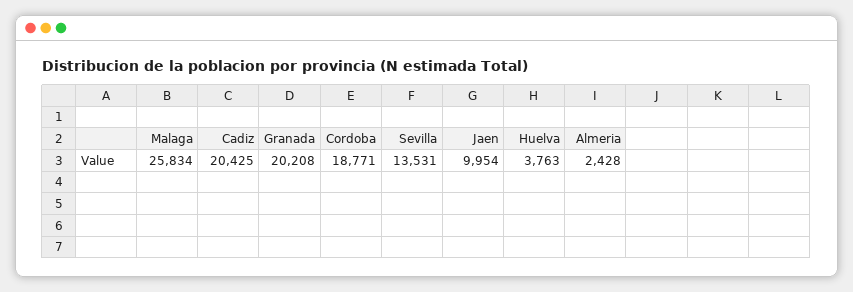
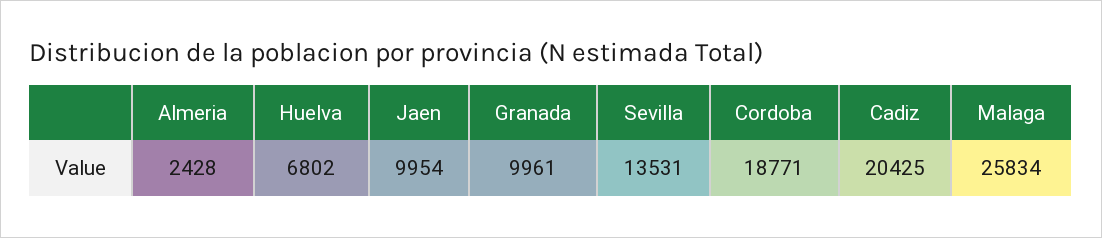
  {
    "Malaga": 25834,
    "Cadiz": 20425,
-   "Granada": 20208,
+   "Granada": 9961,
    "Cordoba": 18771,
    "Sevilla": 13531,
    "Jaen": 9954,
-   "Huelva": 3763,
+   "Huelva": 6802,
    "Almeria": 2428
  }

